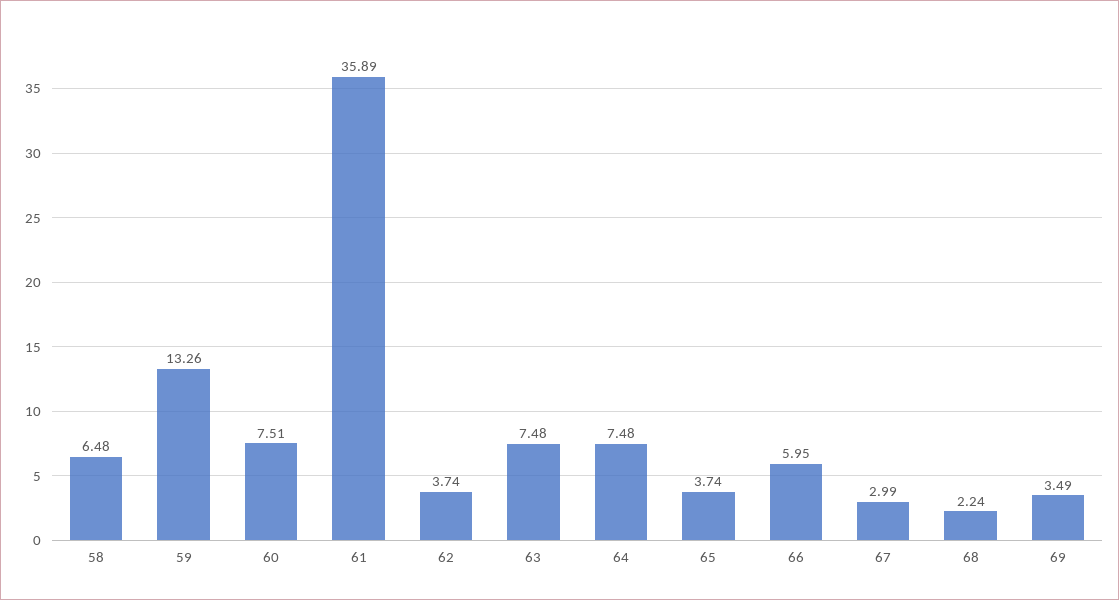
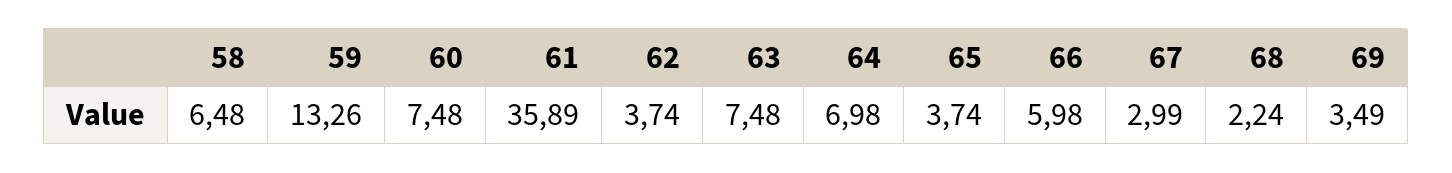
  {
    "58": 6.48,
    "59": 13.26,
-   "60": 7.51,
+   "60": 7.48,
    "61": 35.89,
    "62": 3.74,
    "63": 7.48,
-   "64": 7.48,
+   "64": 6.98,
    "65": 3.74,
-   "66": 5.95,
+   "66": 5.98,
    "67": 2.99,
    "68": 2.24,
    "69": 3.49
  }

